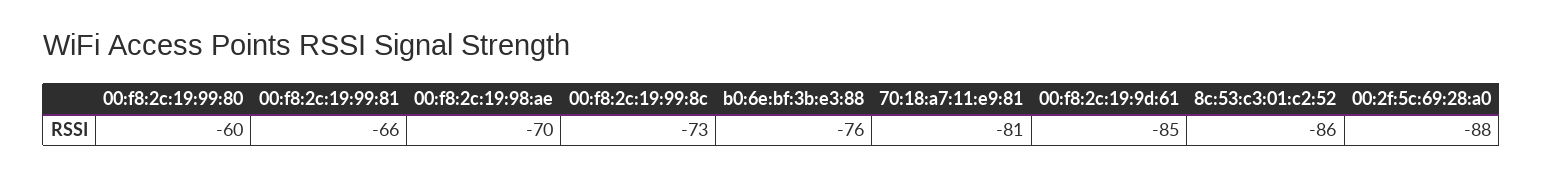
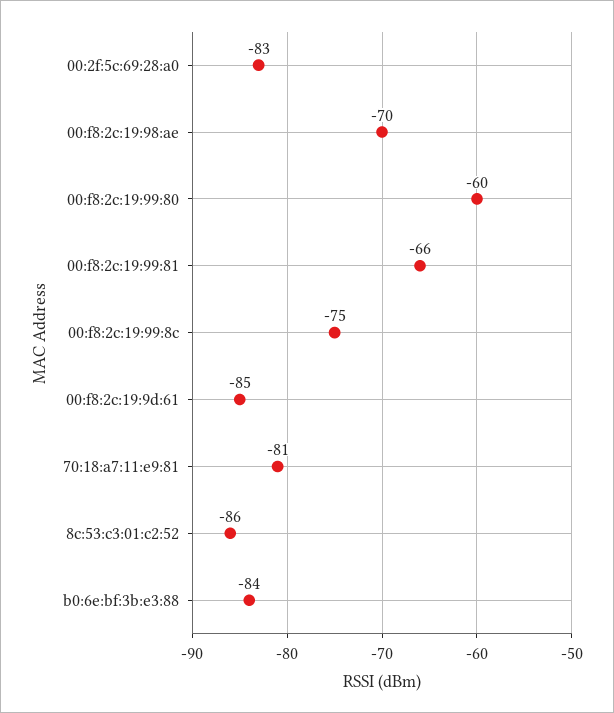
  {
    "00:f8:2c:19:99:80": -60,
    "00:f8:2c:19:99:81": -66,
    "00:f8:2c:19:98:ae": -70,
-   "00:f8:2c:19:99:8c": -73,
+   "00:f8:2c:19:99:8c": -75,
-   "b0:6e:bf:3b:e3:88": -76,
+   "b0:6e:bf:3b:e3:88": -84,
    "70:18:a7:11:e9:81": -81,
    "00:f8:2c:19:9d:61": -85,
    "8c:53:c3:01:c2:52": -86,
-   "00:2f:5c:69:28:a0": -88
+   "00:2f:5c:69:28:a0": -83
  }

